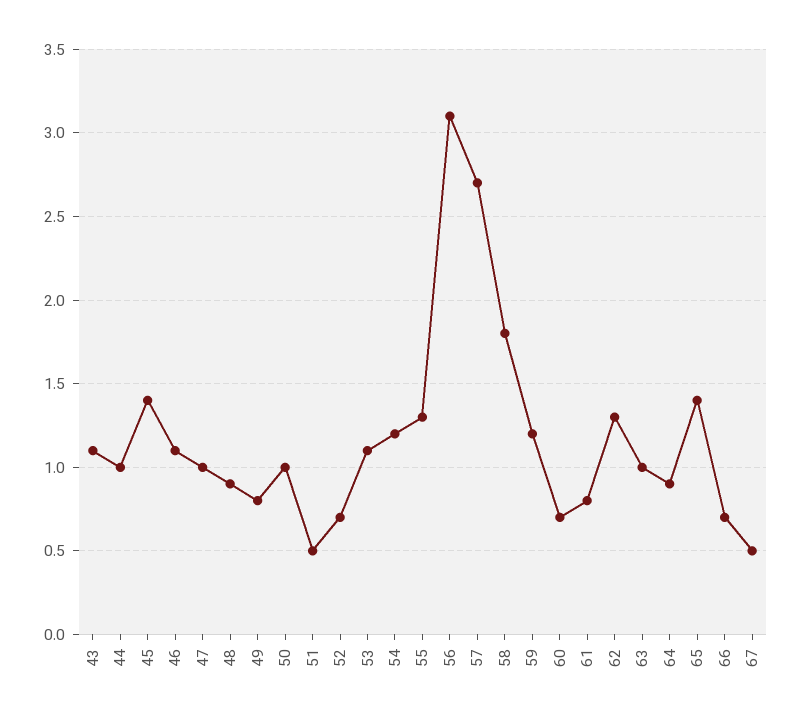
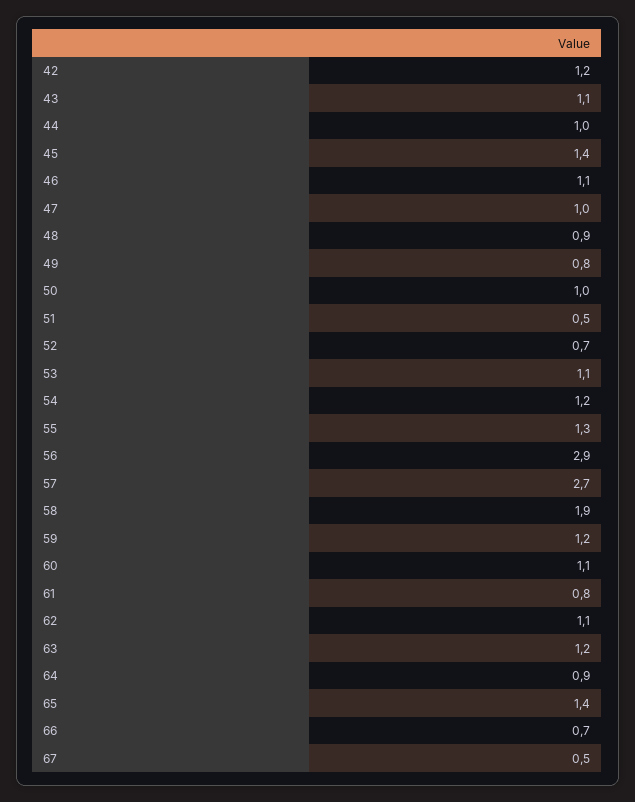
  {
    "43": 1.1,
    "44": 1,
    "45": 1.4,
    "46": 1.1,
    "47": 1,
    "48": 0.9,
    "49": 0.8,
    "50": 1,
    "51": 0.5,
    "52": 0.7,
    "53": 1.1,
    "54": 1.2,
    "55": 1.3,
-   "56": 3.1,
+   "56": 2.9,
    "57": 2.7,
-   "58": 1.8,
+   "58": 1.9,
    "59": 1.2,
-   "60": 0.7,
+   "60": 1.1,
    "61": 0.8,
-   "62": 1.3,
+   "62": 1.1,
-   "63": 1,
+   "63": 1.2,
    "64": 0.9,
    "65": 1.4,
    "66": 0.7,
-   "67": 0.5
+   "67": 0.5,
+   "42": 1.2
  }

